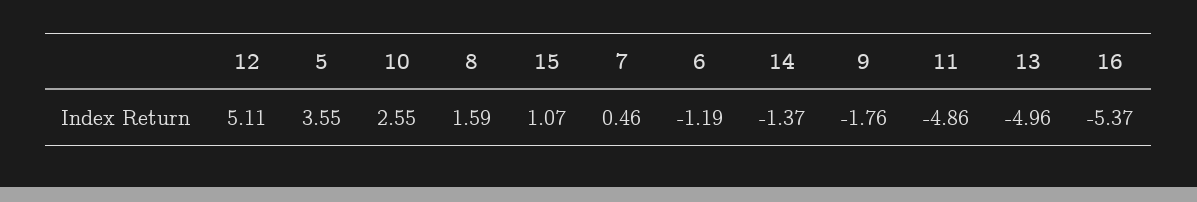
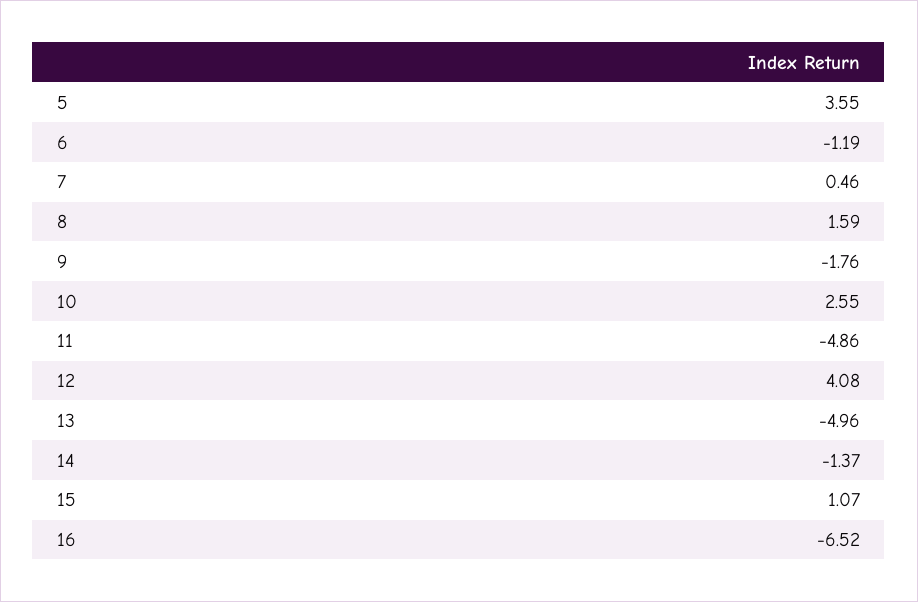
  {
-   "12": 5.11,
+   "12": 4.08,
    "5": 3.55,
    "10": 2.55,
    "8": 1.59,
    "15": 1.07,
    "7": 0.46,
    "6": -1.19,
    "14": -1.37,
    "9": -1.76,
    "11": -4.86,
    "13": -4.96,
-   "16": -5.37
+   "16": -6.52
  }

